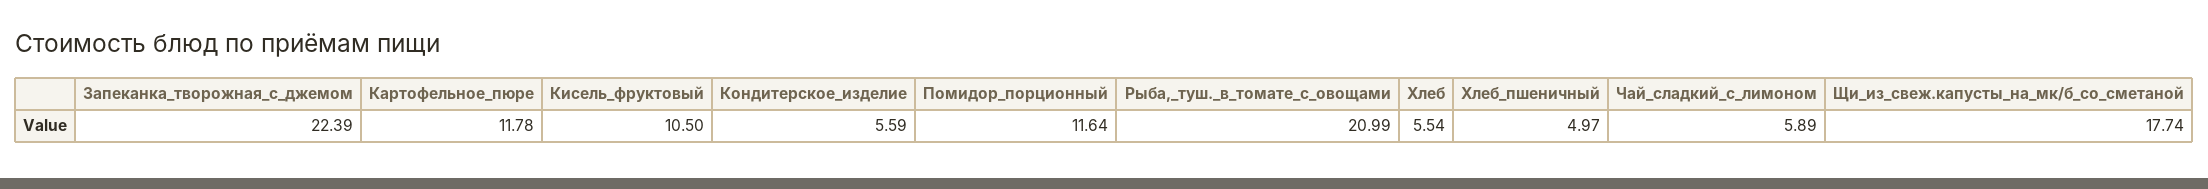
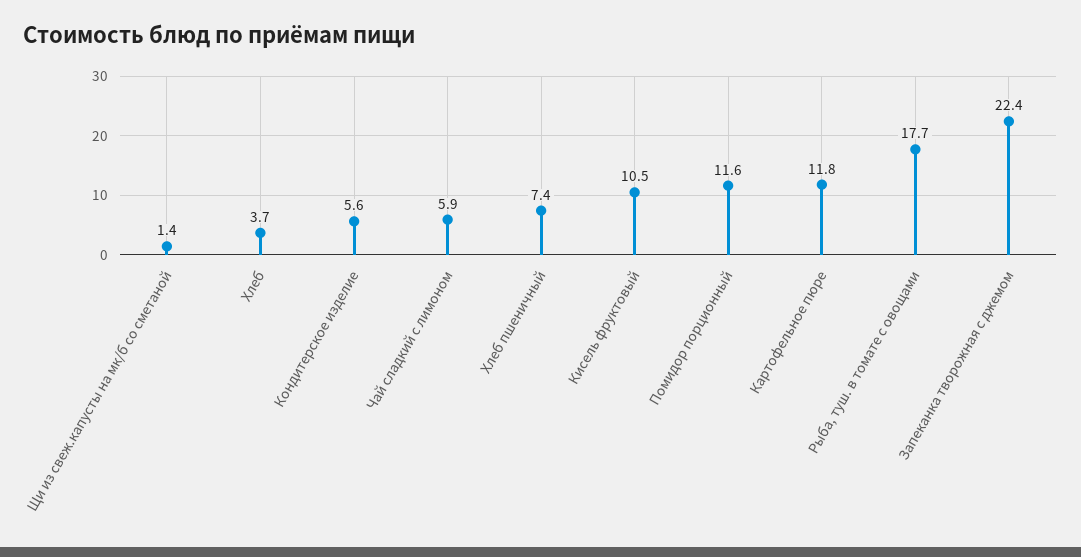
  {
    "Запеканка_творожная_с_джемом": 22.39,
    "Картофельное_пюре": 11.78,
    "Кисель_фруктовый": 10.5,
    "Кондитерское_изделие": 5.59,
    "Помидор_порционный": 11.64,
-   "Рыба,_туш._в_томате_с_овощами": 20.99,
+   "Рыба,_туш._в_томате_с_овощами": 17.7,
-   "Хлеб": 5.54,
+   "Хлеб": 3.7,
-   "Хлеб_пшеничный": 4.97,
+   "Хлеб_пшеничный": 7.4,
    "Чай_сладкий_с_лимоном": 5.89,
-   "Щи_из_свеж.капусты_на_мк/б_со_сметаной": 17.74
+   "Щи_из_свеж.капусты_на_мк/б_со_сметаной": 1.4
  }

